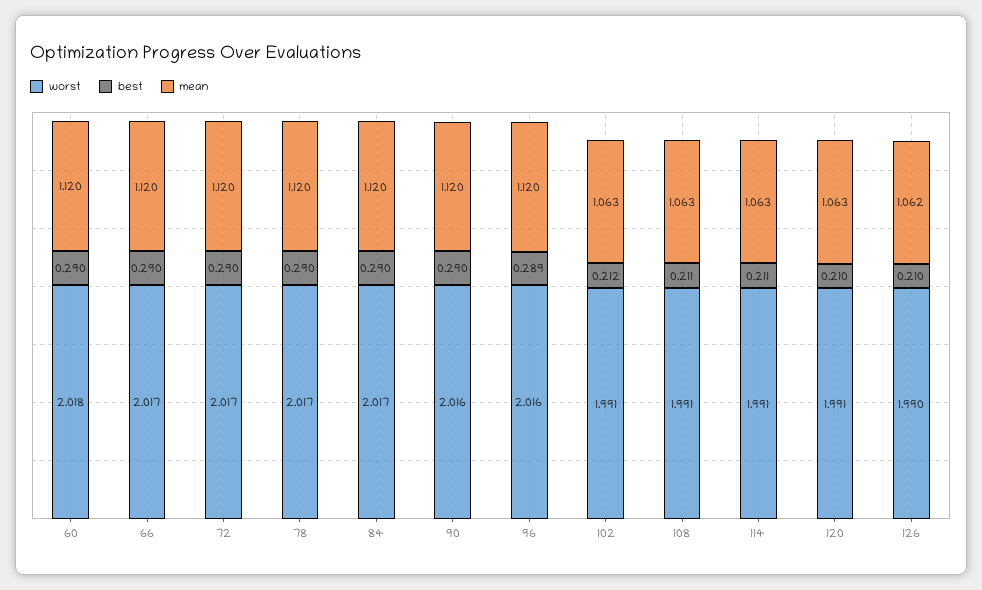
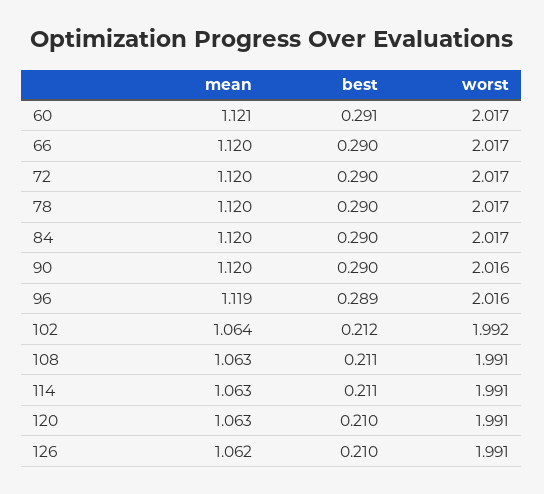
  {
    "worst": {
-     "60": 2.018,
+     "60": 2.017,
      "66": 2.017,
      "72": 2.017,
      "78": 2.017,
      "84": 2.017,
      "90": 2.016,
      "96": 2.016,
-     "102": 1.991,
+     "102": 1.992,
      "108": 1.991,
      "114": 1.991,
      "120": 1.991,
-     "126": 1.99
+     "126": 1.991
    },
    "best": {
-     "60": 0.29,
+     "60": 0.291,
      "66": 0.29,
      "72": 0.29,
      "78": 0.29,
      "84": 0.29,
      "90": 0.29,
      "96": 0.289,
      "102": 0.212,
      "108": 0.211,
      "114": 0.211,
      "120": 0.21,
      "126": 0.21
    },
    "mean": {
-     "60": 1.12,
+     "60": 1.121,
      "66": 1.12,
      "72": 1.12,
      "78": 1.12,
      "84": 1.12,
      "90": 1.12,
-     "96": 1.12,
+     "96": 1.119,
-     "102": 1.063,
+     "102": 1.064,
      "108": 1.063,
      "114": 1.063,
      "120": 1.063,
      "126": 1.062
    }
  }

